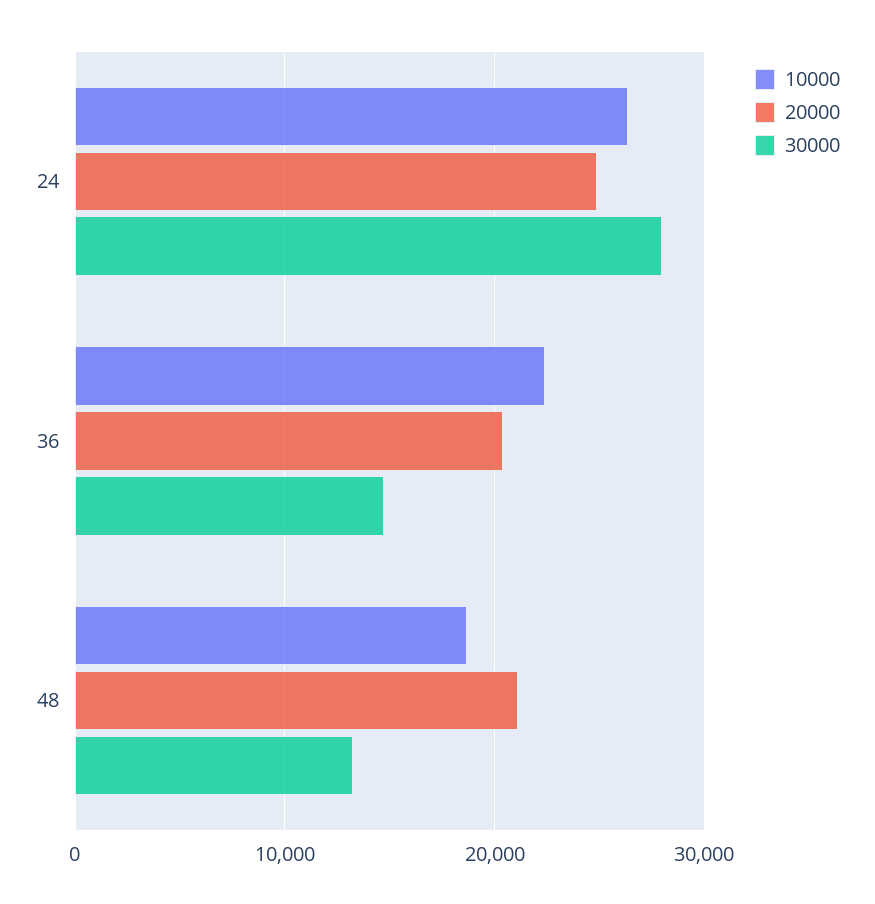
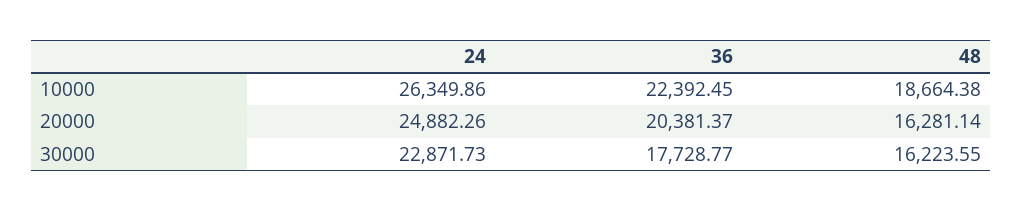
  {
    "10000": {
      "24": 26349.86,
      "36": 22392.45,
      "48": 18664.38
    },
    "20000": {
      "24": 24882.26,
      "36": 20381.37,
-     "48": 21000
+     "48": 16281.14
    },
    "30000": {
-     "24": 28000,
+     "24": 22871.73,
-     "36": 15000,
+     "36": 17728.77,
-     "48": 13000
+     "48": 16223.55
    }
  }

